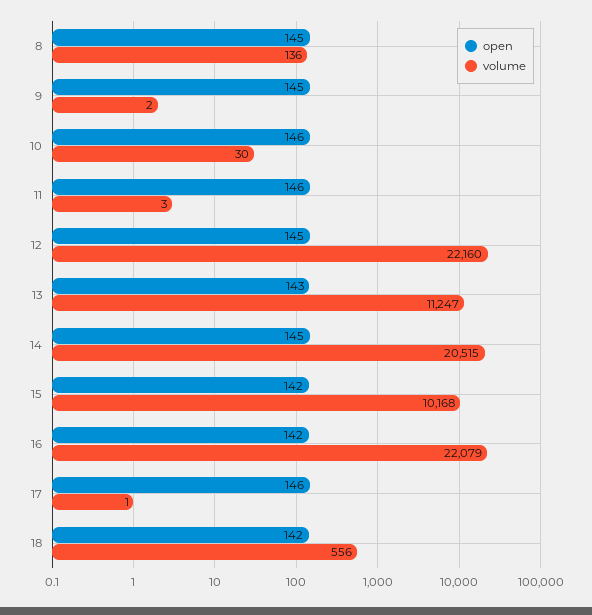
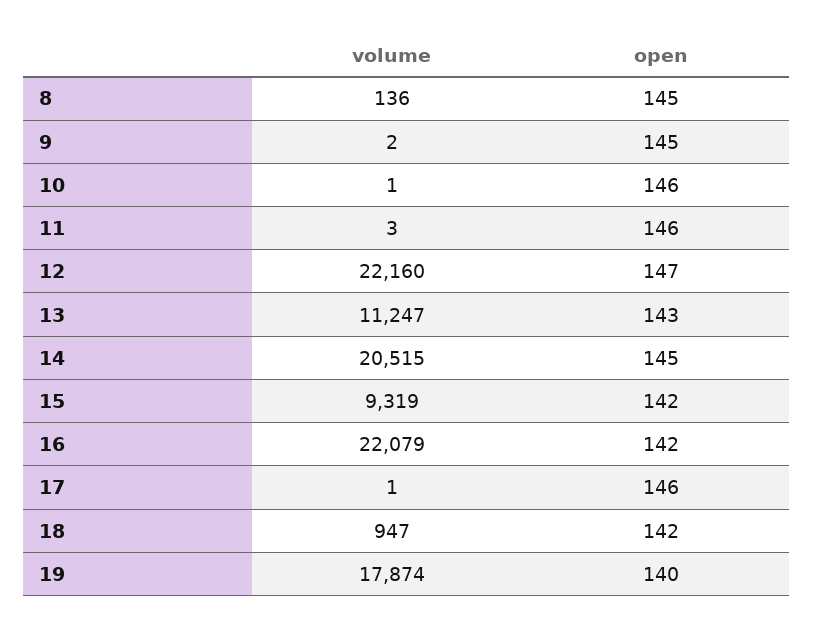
  {
    "open": {
      "8": 145,
      "9": 145,
      "10": 146,
      "11": 146,
-     "12": 145,
+     "12": 147,
      "13": 143,
      "14": 145,
      "15": 142,
      "16": 142,
      "17": 146,
-     "18": 142
+     "18": 142,
+     "19": 140
    },
    "volume": {
      "8": 136,
      "9": 2,
-     "10": 30,
+     "10": 1,
      "11": 3,
      "12": 22160,
      "13": 11247,
      "14": 20515,
-     "15": 10168,
+     "15": 9319,
      "16": 22079,
      "17": 1,
-     "18": 556
+     "18": 947,
+     "19": 17874
    }
  }

